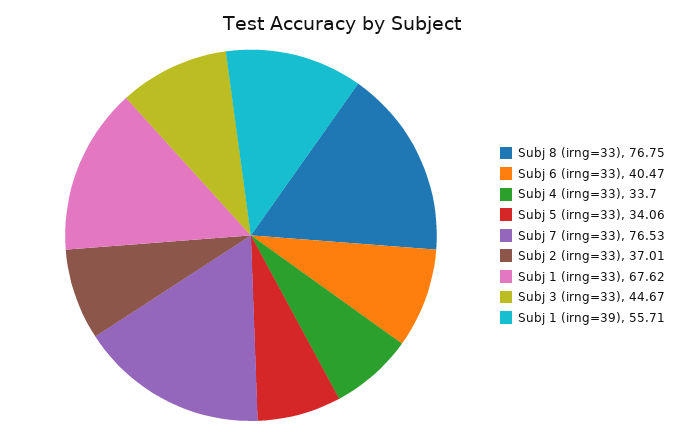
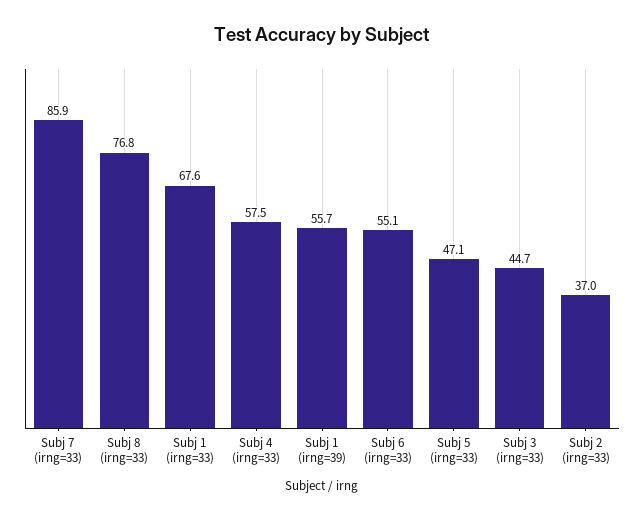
  {
    "Subj 8 (irng=33)": 76.75,
-   "Subj 6 (irng=33)": 40.47,
+   "Subj 6 (irng=33)": 55.1,
-   "Subj 4 (irng=33)": 33.7,
+   "Subj 4 (irng=33)": 57.5,
-   "Subj 5 (irng=33)": 34.06,
+   "Subj 5 (irng=33)": 47.1,
-   "Subj 7 (irng=33)": 76.53,
+   "Subj 7 (irng=33)": 85.9,
    "Subj 2 (irng=33)": 37.01,
    "Subj 1 (irng=33)": 67.62,
    "Subj 3 (irng=33)": 44.67,
    "Subj 1 (irng=39)": 55.71
  }

